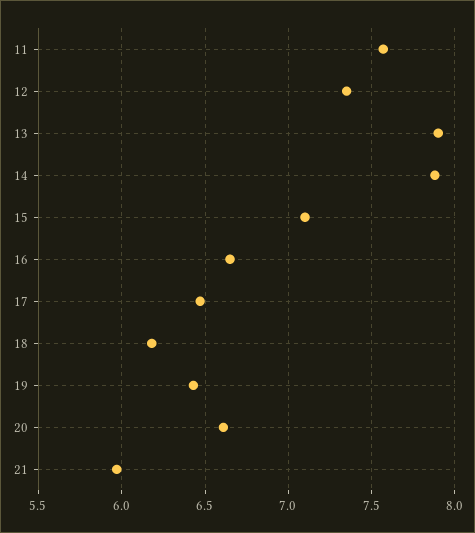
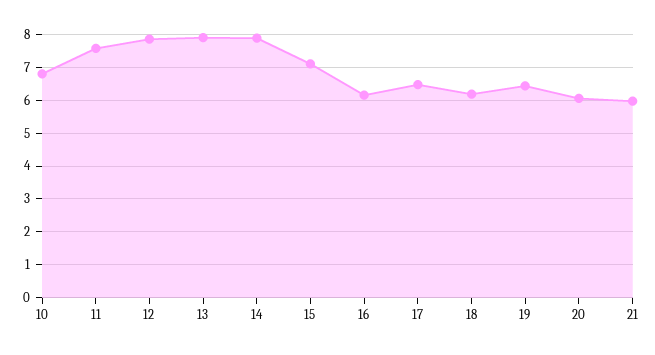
  {
    "11": 7.55,
-   "12": 7.35,
+   "12": 7.8,
    "13": 7.9,
    "14": 7.9,
    "15": 7.1,
-   "16": 6.65,
+   "16": 6.2,
    "17": 6.45,
    "18": 6.2,
    "19": 6.45,
-   "20": 6.6,
+   "20": 6,
-   "21": 5.95
+   "21": 5.95,
+   "10": 6.8
  }

